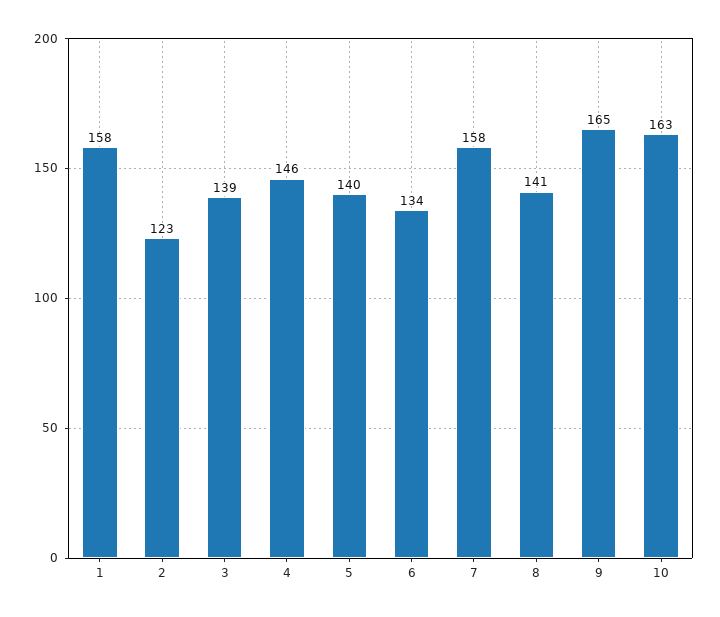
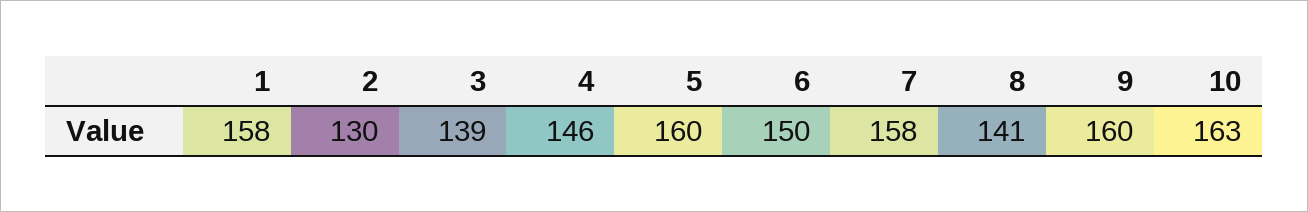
  {
    "1": 158,
-   "2": 123,
+   "2": 130,
    "3": 139,
    "4": 146,
-   "5": 140,
+   "5": 160,
-   "6": 134,
+   "6": 150,
    "7": 158,
    "8": 141,
-   "9": 165,
+   "9": 160,
    "10": 163
  }

